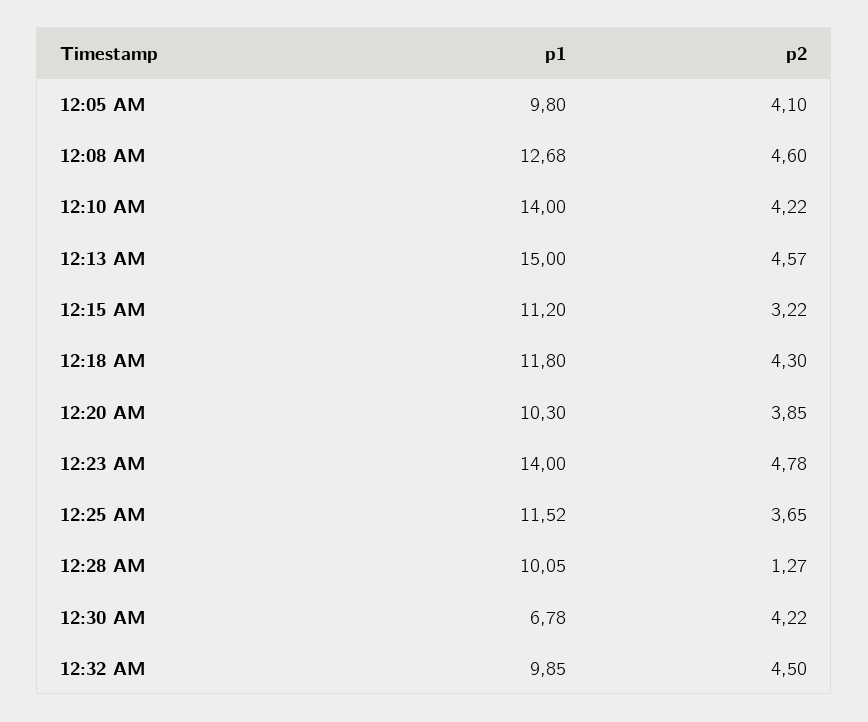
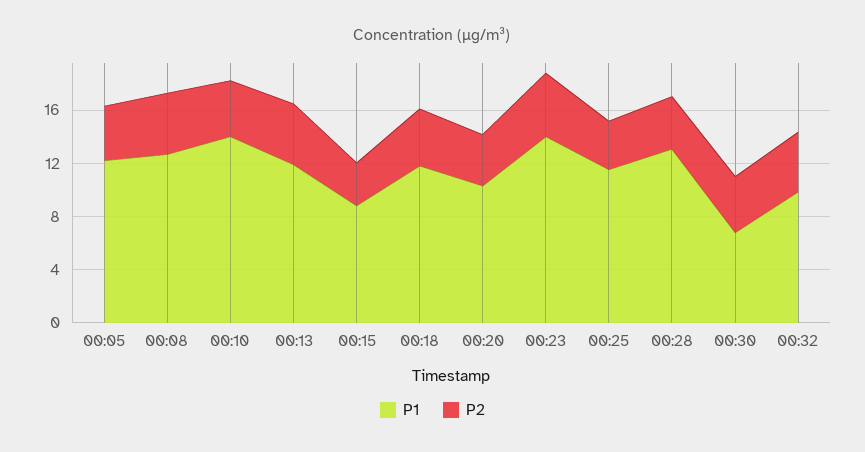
  {
    "p1": {
-     "12:05 AM": 9.8,
+     "12:05 AM": 12,
      "12:08 AM": 12.68,
      "12:10 AM": 14,
-     "12:13 AM": 15,
+     "12:13 AM": 12,
-     "12:15 AM": 11.2,
+     "12:15 AM": 9,
      "12:18 AM": 11.8,
      "12:20 AM": 10.3,
      "12:23 AM": 14,
      "12:25 AM": 11.52,
-     "12:28 AM": 10.05,
+     "12:28 AM": 13,
      "12:30 AM": 6.78,
      "12:32 AM": 9.85
    },
    "p2": {
      "12:05 AM": 4.1,
      "12:08 AM": 4.6,
      "12:10 AM": 4.22,
      "12:13 AM": 4.57,
      "12:15 AM": 3.22,
      "12:18 AM": 4.3,
      "12:20 AM": 3.85,
      "12:23 AM": 4.78,
      "12:25 AM": 3.65,
-     "12:28 AM": 1.27,
+     "12:28 AM": 4,
      "12:30 AM": 4.22,
      "12:32 AM": 4.5
    }
  }

